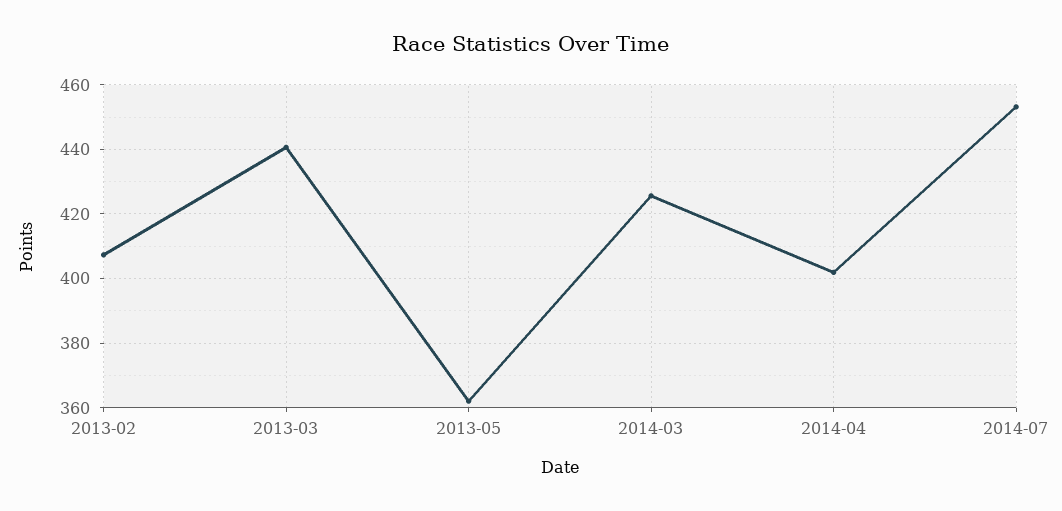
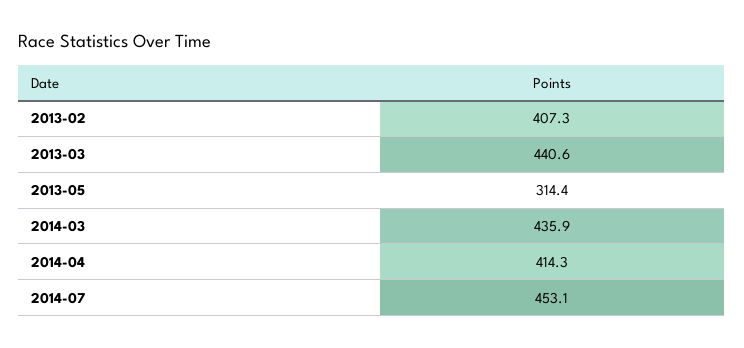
  {
    "2013-02": 407.3,
    "2013-03": 440.6,
-   "2013-05": 362,
+   "2013-05": 314.4,
-   "2014-03": 426,
+   "2014-03": 435.9,
-   "2014-04": 402,
+   "2014-04": 414.3,
    "2014-07": 453.1
  }

